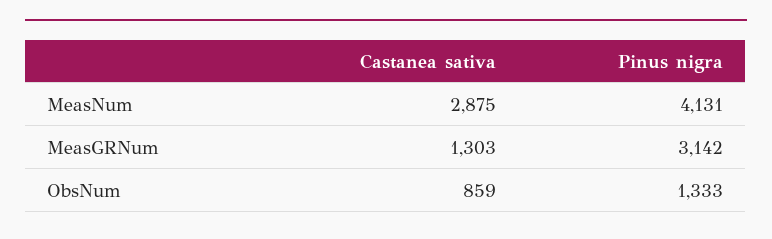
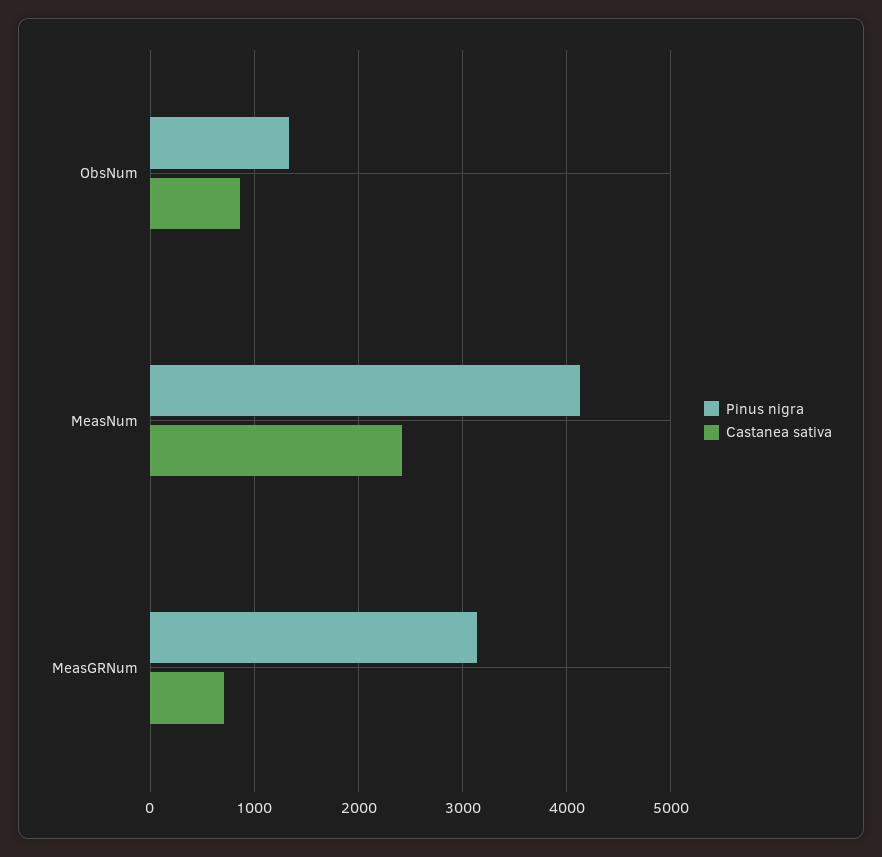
  {
    "Castanea sativa": {
-     "MeasNum": 2875,
+     "MeasNum": 2400,
-     "MeasGRNum": 1303,
+     "MeasGRNum": 700,
      "ObsNum": 859
    },
    "Pinus nigra": {
      "MeasNum": 4131,
      "MeasGRNum": 3142,
      "ObsNum": 1333
    }
  }

